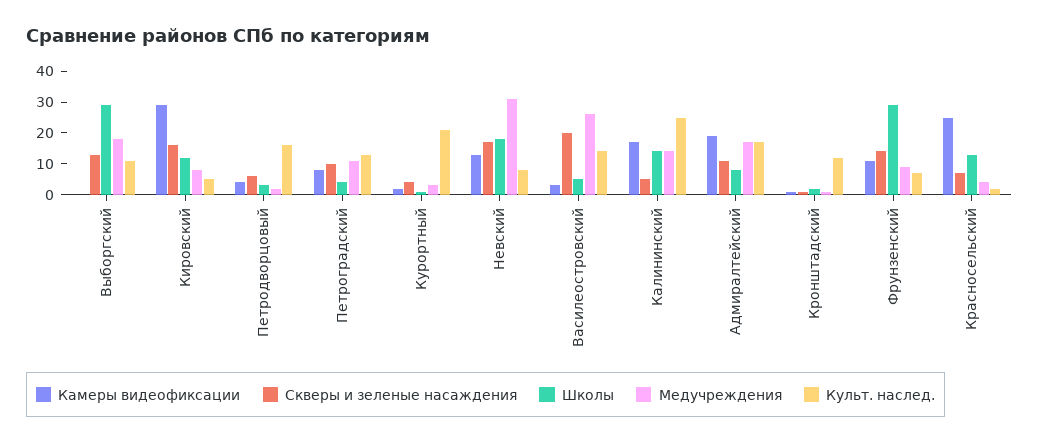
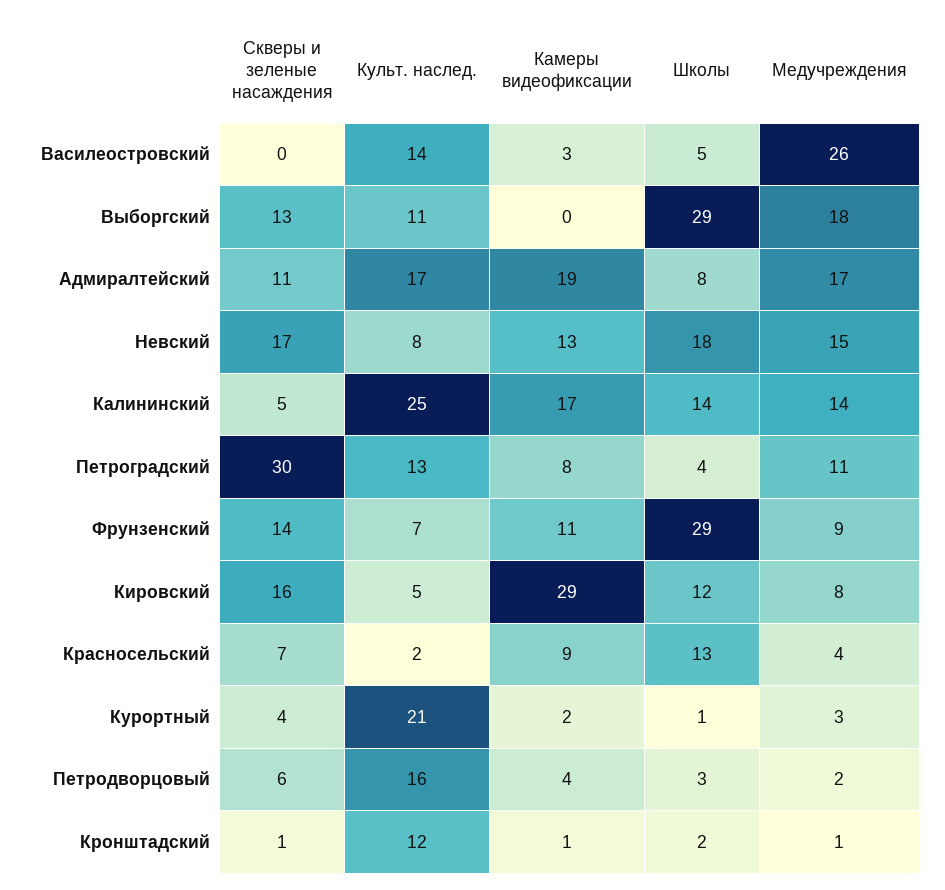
  {
    "Камеры видеофиксации": {
      "Выборгский": 0,
      "Кировский": 29,
      "Петродворцовый": 4,
      "Петроградский": 8,
      "Курортный": 2,
      "Невский": 13,
      "Василеостровский": 3,
      "Калининский": 17,
      "Адмиралтейский": 19,
      "Кронштадский": 1,
      "Фрунзенский": 11,
-     "Красносельский": 25
+     "Красносельский": 9
    },
    "Скверы и зеленые насаждения": {
      "Выборгский": 13,
      "Кировский": 16,
      "Петродворцовый": 6,
-     "Петроградский": 10,
+     "Петроградский": 30,
      "Курортный": 4,
      "Невский": 17,
-     "Василеостровский": 20,
+     "Василеостровский": 0,
      "Калининский": 5,
      "Адмиралтейский": 11,
      "Кронштадский": 1,
      "Фрунзенский": 14,
      "Красносельский": 7
    },
    "Школы": {
      "Выборгский": 29,
      "Кировский": 12,
      "Петродворцовый": 3,
      "Петроградский": 4,
      "Курортный": 1,
      "Невский": 18,
      "Василеостровский": 5,
      "Калининский": 14,
      "Адмиралтейский": 8,
      "Кронштадский": 2,
      "Фрунзенский": 29,
      "Красносельский": 13
    },
    "Медучреждения": {
      "Выборгский": 18,
      "Кировский": 8,
      "Петродворцовый": 2,
      "Петроградский": 11,
      "Курортный": 3,
-     "Невский": 30,
+     "Невский": 15,
      "Василеостровский": 26,
      "Калининский": 14,
      "Адмиралтейский": 17,
      "Кронштадский": 1,
      "Фрунзенский": 9,
      "Красносельский": 4
    },
    "Культ. наслед.": {
      "Выборгский": 11,
      "Кировский": 5,
      "Петродворцовый": 16,
      "Петроградский": 13,
      "Курортный": 21,
      "Невский": 8,
      "Василеостровский": 14,
      "Калининский": 25,
      "Адмиралтейский": 17,
      "Кронштадский": 12,
      "Фрунзенский": 7,
      "Красносельский": 2
    }
  }

